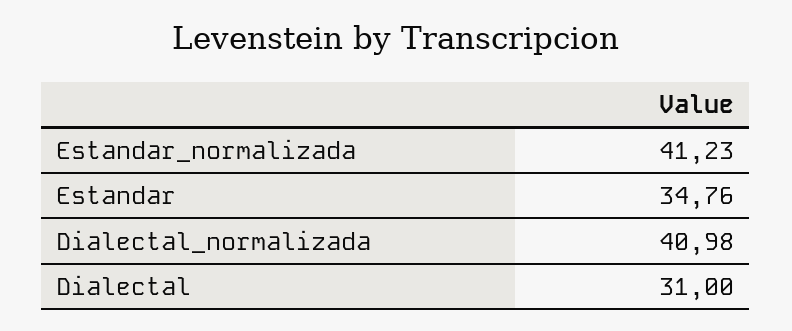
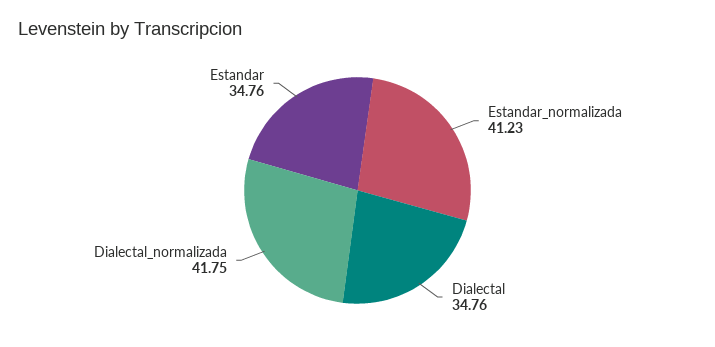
  {
    "Estandar_normalizada": 41.23,
    "Estandar": 34.76,
-   "Dialectal_normalizada": 40.98,
+   "Dialectal_normalizada": 41.75,
-   "Dialectal": 31
+   "Dialectal": 34.76
  }

